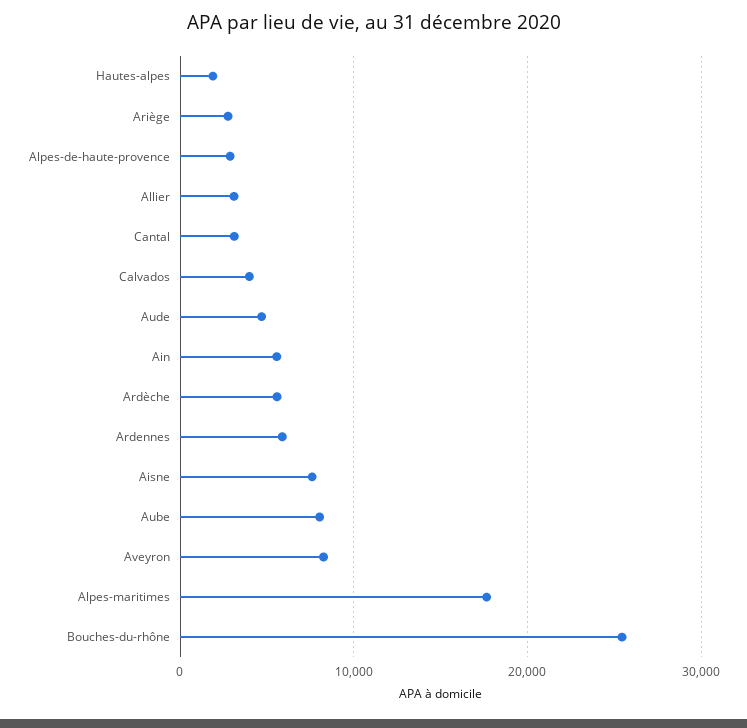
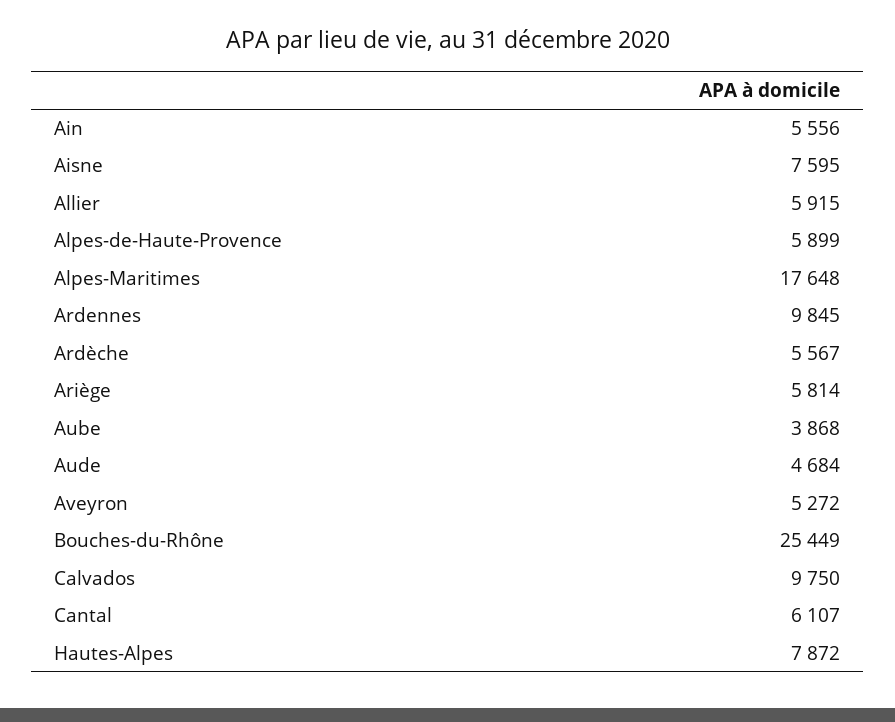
  {
-   "Hautes-alpes": 2000,
+   "Hautes-alpes": 7872,
-   "Ariège": 3000,
+   "Ariège": 5814,
-   "Alpes-de-haute-provence": 3000,
+   "Alpes-de-haute-provence": 5899,
-   "Allier": 3000,
+   "Allier": 5915,
-   "Cantal": 3000,
+   "Cantal": 6107,
-   "Calvados": 4000,
+   "Calvados": 9750,
    "Aude": 4684,
    "Ain": 5556,
    "Ardèche": 5567,
-   "Ardennes": 6000,
+   "Ardennes": 9845,
    "Aisne": 7595,
-   "Aube": 8000,
+   "Aube": 3868,
-   "Aveyron": 8000,
+   "Aveyron": 5272,
    "Alpes-maritimes": 17648,
    "Bouches-du-rhône": 25449
  }

